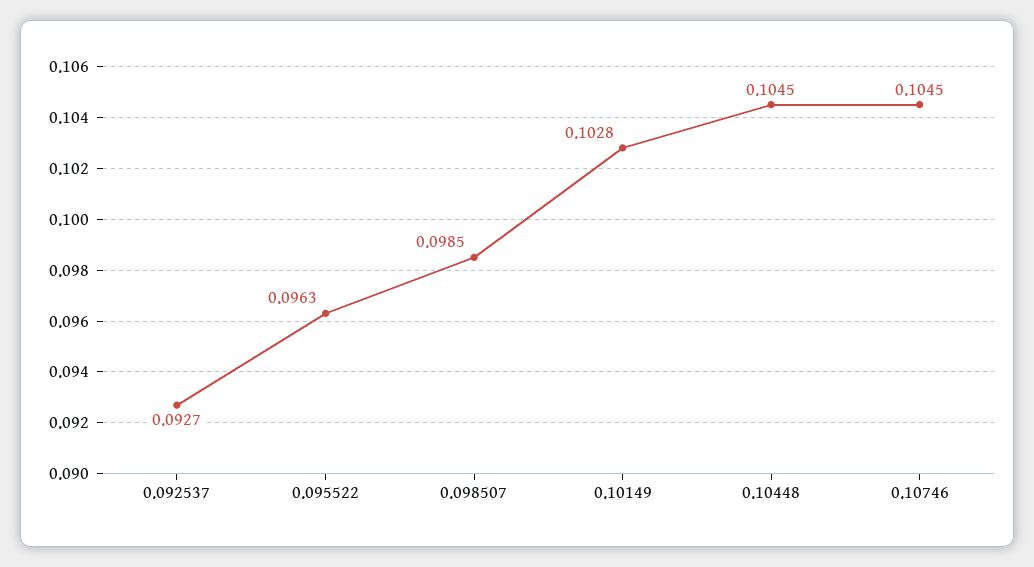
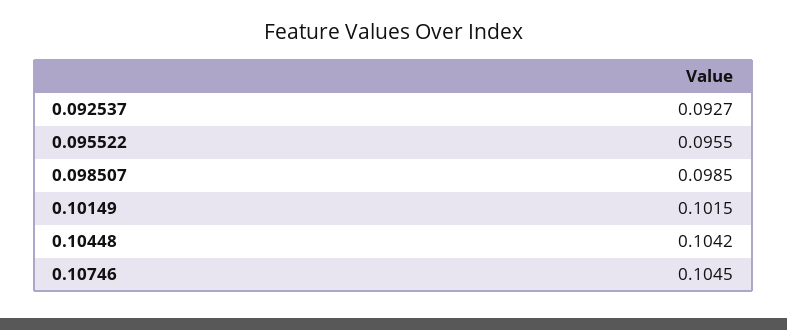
  {
    "0.092537": 0.0927,
-   "0.095522": 0.0963,
+   "0.095522": 0.0955,
    "0.098507": 0.0985,
-   "0.10149": 0.1028,
+   "0.10149": 0.1015,
-   "0.10448": 0.1045,
+   "0.10448": 0.1042,
    "0.10746": 0.1045
  }

